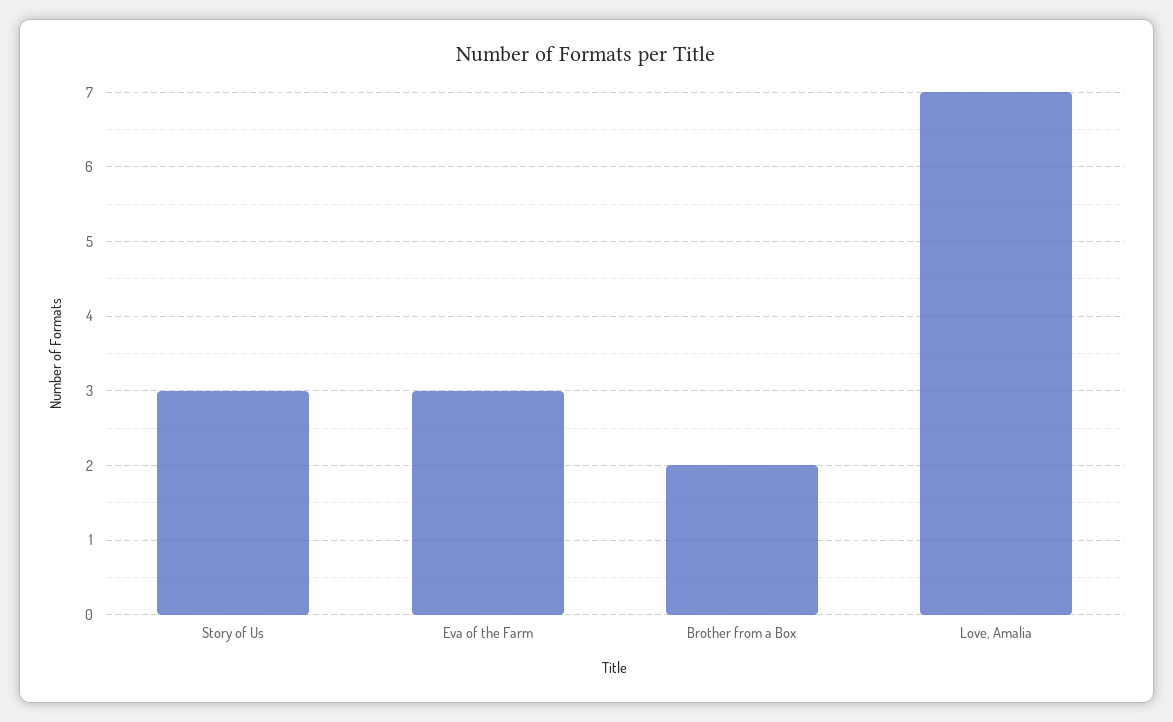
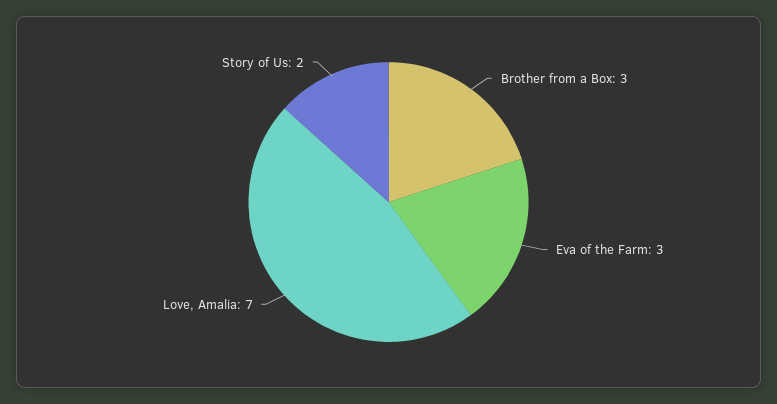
  {
-   "Story of Us": 3,
+   "Story of Us": 2,
    "Eva of the Farm": 3,
-   "Brother from a Box": 2,
+   "Brother from a Box": 3,
    "Love, Amalia": 7
  }

